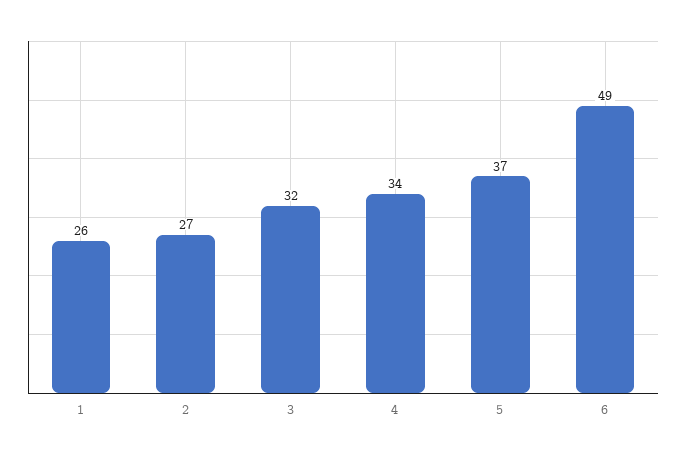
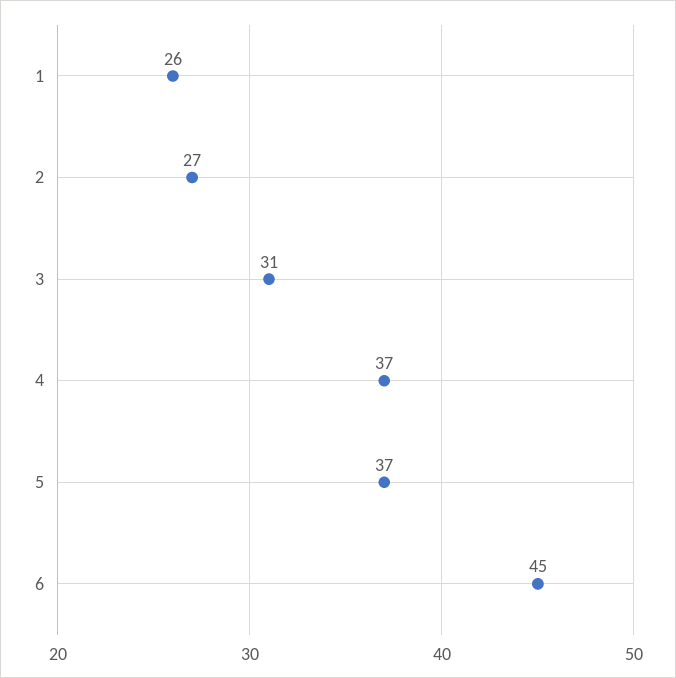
  {
    "1": 26,
    "2": 27,
-   "3": 32,
+   "3": 31,
-   "4": 34,
+   "4": 37,
    "5": 37,
-   "6": 49
+   "6": 45
  }

